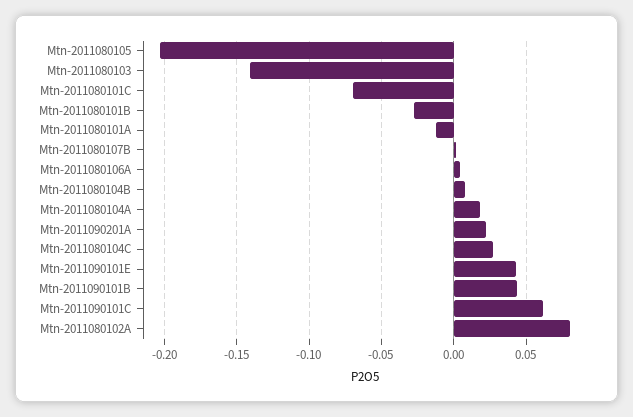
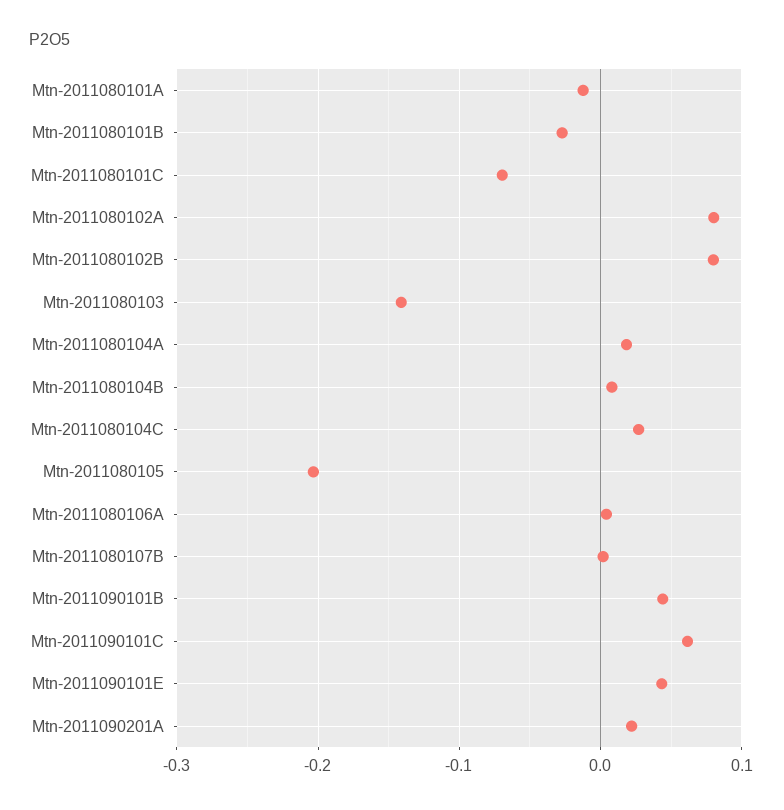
  {
    "Mtn-2011080105": -0.205,
    "Mtn-2011080103": -0.14,
    "Mtn-2011080101C": -0.07,
    "Mtn-2011080101B": -0.025,
    "Mtn-2011080101A": -0.01,
    "Mtn-2011080107B": 0,
    "Mtn-2011080106A": 0.005,
    "Mtn-2011080104B": 0.01,
    "Mtn-2011080104A": 0.02,
    "Mtn-2011090201A": 0.02,
    "Mtn-2011080104C": 0.025,
    "Mtn-2011090101E": 0.045,
    "Mtn-2011090101B": 0.045,
    "Mtn-2011090101C": 0.06,
-   "Mtn-2011080102A": 0.08
+   "Mtn-2011080102A": 0.08,
+   "Mtn-2011080102B": 0.08
  }

